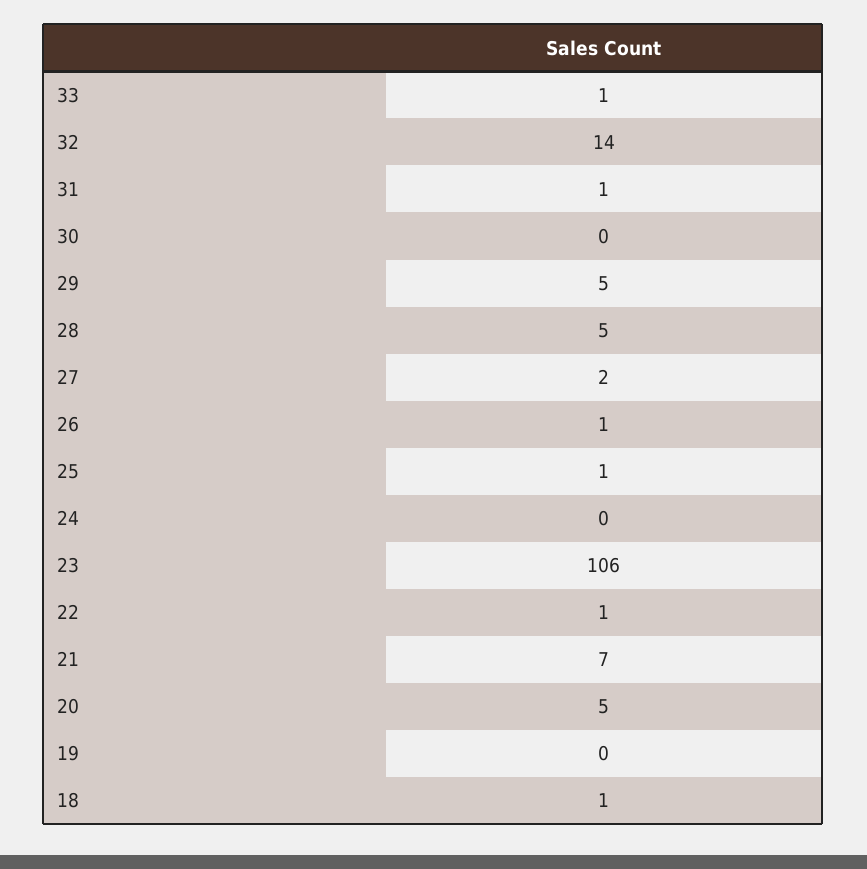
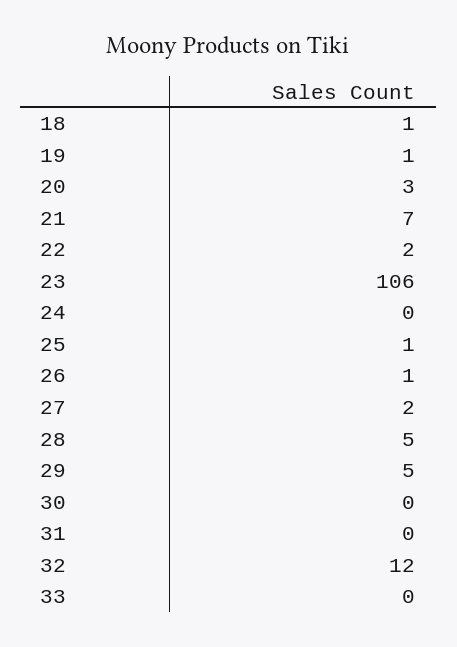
  {
-   "33": 1,
+   "33": 0,
-   "32": 14,
+   "32": 12,
-   "31": 1,
+   "31": 0,
    "30": 0,
    "29": 5,
    "28": 5,
    "27": 2,
    "26": 1,
    "25": 1,
    "24": 0,
    "23": 106,
-   "22": 1,
+   "22": 2,
    "21": 7,
-   "20": 5,
+   "20": 3,
-   "19": 0,
+   "19": 1,
    "18": 1
  }

